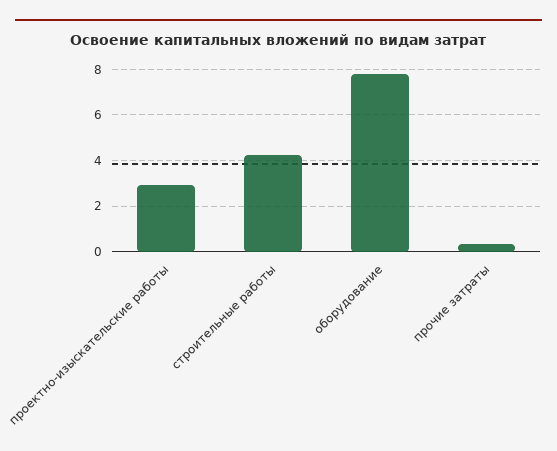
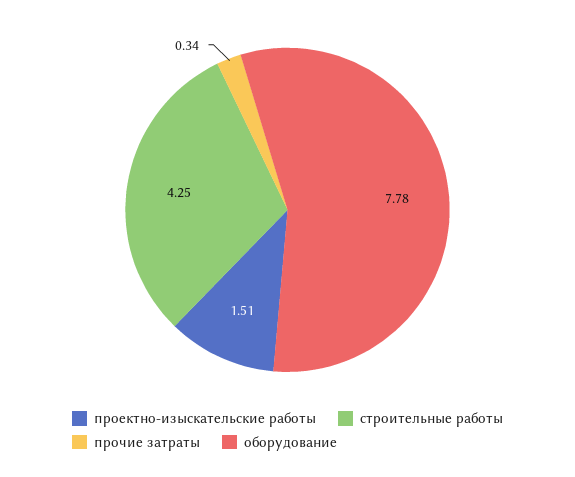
  {
-   "проектно-изыскательские работы": 3,
+   "проектно-изыскательские работы": 1.51,
    "строительные работы": 4.25,
    "оборудование": 7.78,
    "прочие затраты": 0.34
  }

